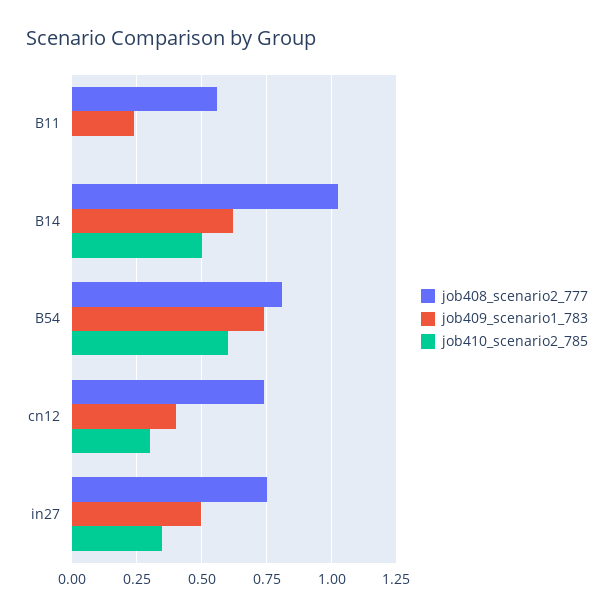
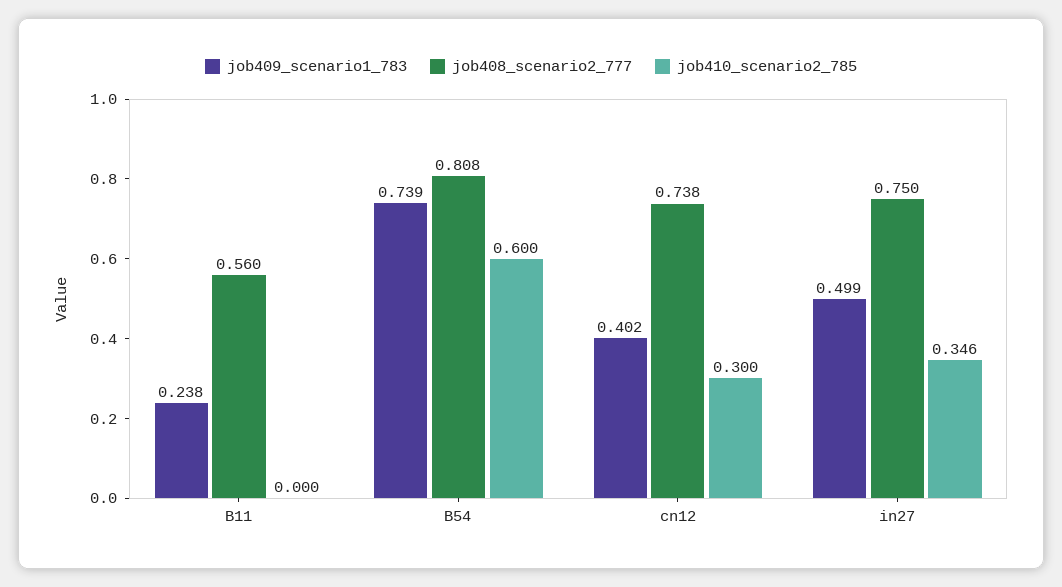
  {
    "job408_scenario2_777": {
      "B11": 0.56,
-     "B14": 1.025,
      "B54": 0.808,
      "cn12": 0.738,
      "in27": 0.75
    },
    "job409_scenario1_783": {
      "B11": 0.238,
-     "B14": 0.625,
      "B54": 0.739,
      "cn12": 0.402,
      "in27": 0.499
    },
    "job410_scenario2_785": {
      "B11": 0,
-     "B14": 0.5,
      "B54": 0.6,
      "cn12": 0.3,
      "in27": 0.346
    }
  }

